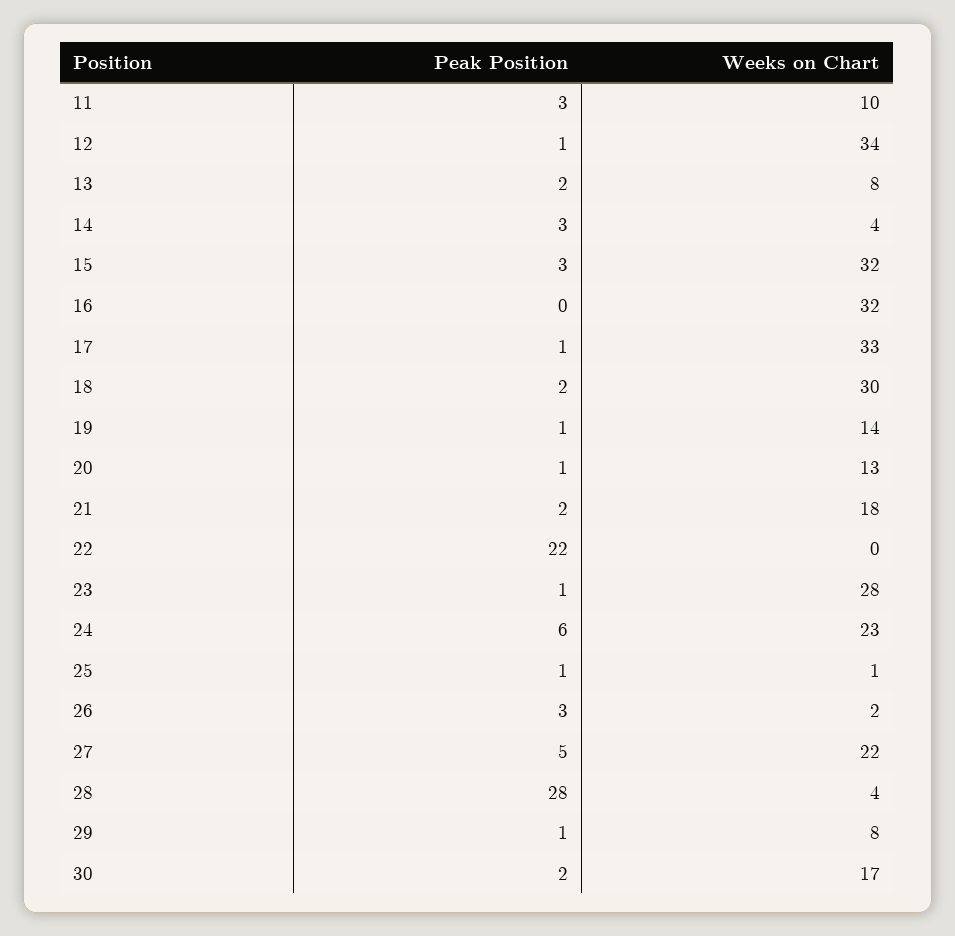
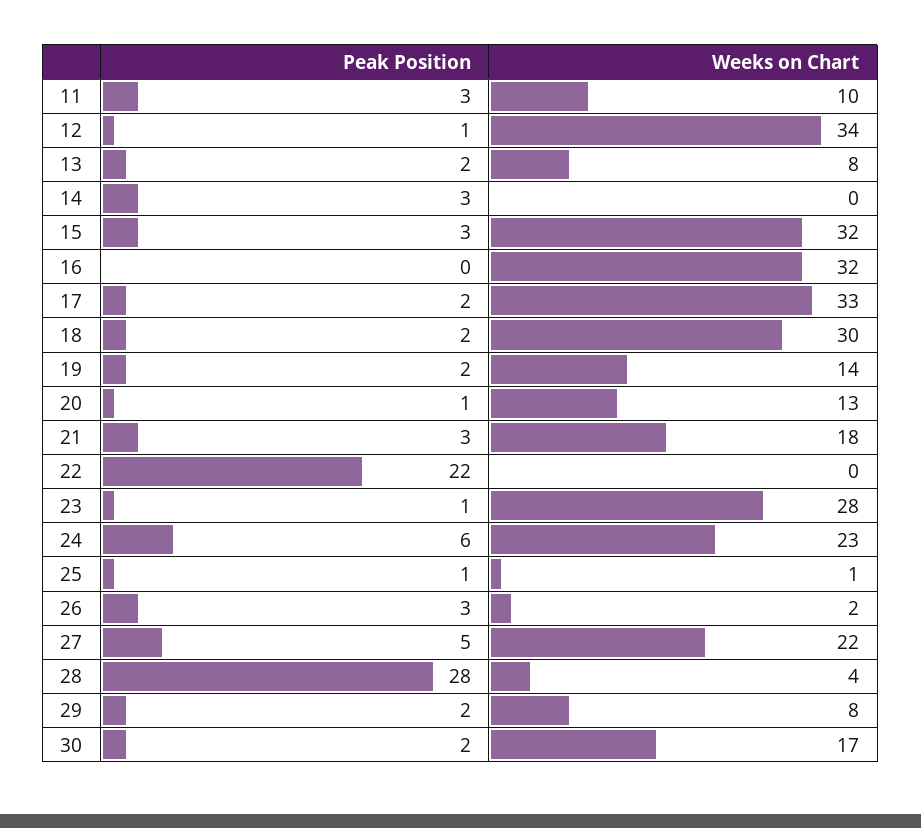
  {
    "Peak Position": {
      "11": 3,
      "12": 1,
      "13": 2,
      "14": 3,
      "15": 3,
      "16": 0,
-     "17": 1,
+     "17": 2,
      "18": 2,
-     "19": 1,
+     "19": 2,
      "20": 1,
-     "21": 2,
+     "21": 3,
      "22": 22,
      "23": 1,
      "24": 6,
      "25": 1,
      "26": 3,
      "27": 5,
      "28": 28,
-     "29": 1,
+     "29": 2,
      "30": 2
    },
    "Weeks on Chart": {
      "11": 10,
      "12": 34,
      "13": 8,
-     "14": 4,
+     "14": 0,
      "15": 32,
      "16": 32,
      "17": 33,
      "18": 30,
      "19": 14,
      "20": 13,
      "21": 18,
      "22": 0,
      "23": 28,
      "24": 23,
      "25": 1,
      "26": 2,
      "27": 22,
      "28": 4,
      "29": 8,
      "30": 17
    }
  }

